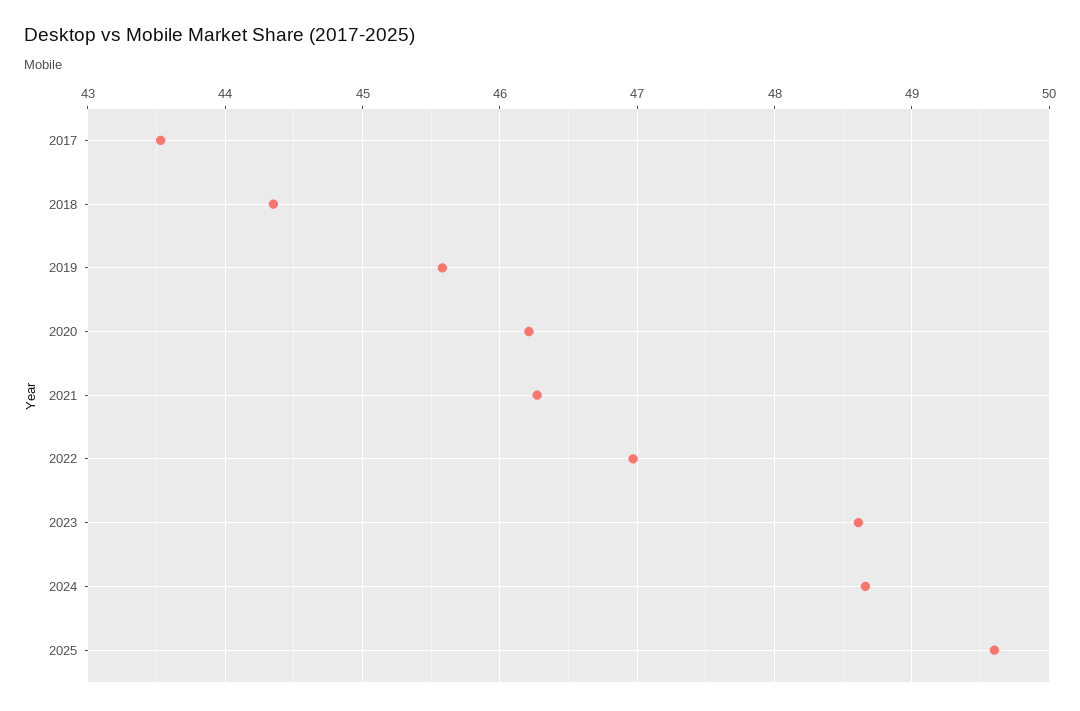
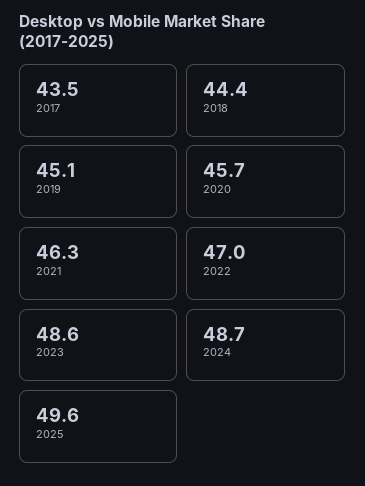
  {
    "2017": 43.5,
    "2018": 44.4,
-   "2019": 45.6,
+   "2019": 45.1,
-   "2020": 46.2,
+   "2020": 45.7,
    "2021": 46.3,
    "2022": 47,
    "2023": 48.6,
    "2024": 48.7,
    "2025": 49.6
  }

